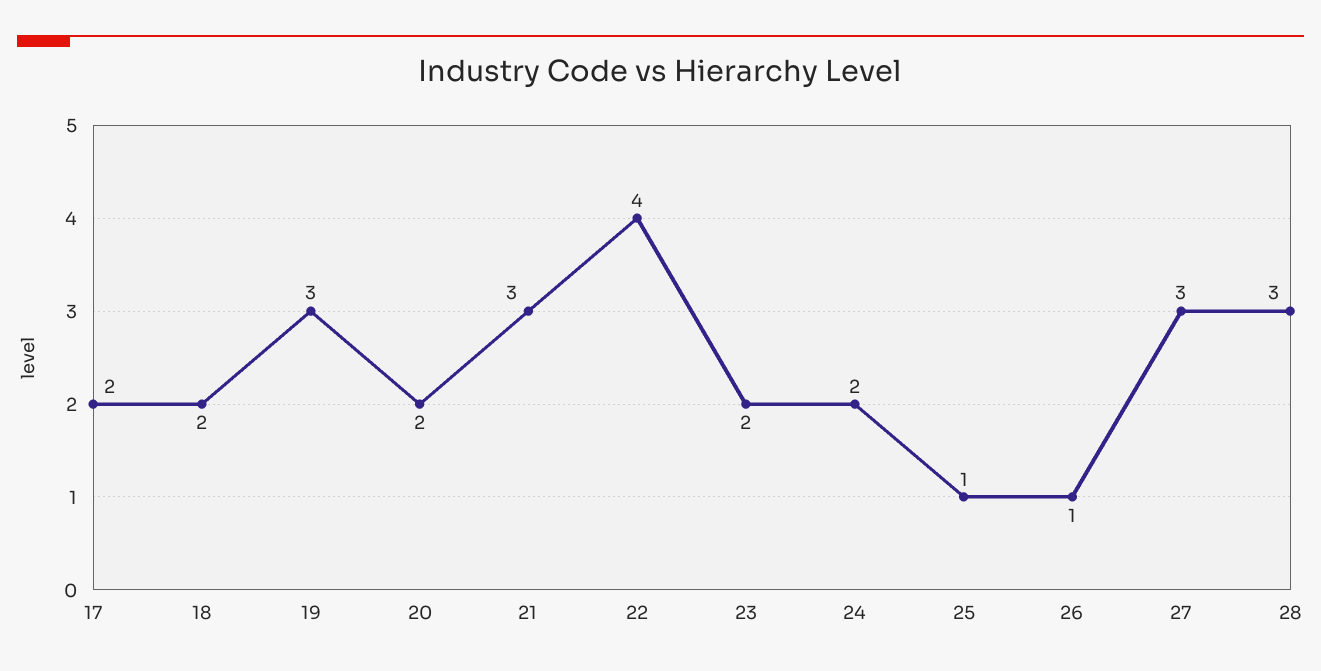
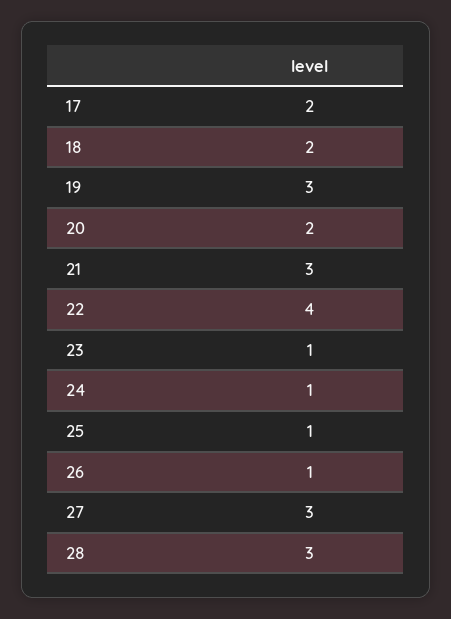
  {
    "17": 2,
    "18": 2,
    "19": 3,
    "20": 2,
    "21": 3,
    "22": 4,
-   "23": 2,
+   "23": 1,
-   "24": 2,
+   "24": 1,
    "25": 1,
    "26": 1,
    "27": 3,
    "28": 3
  }

